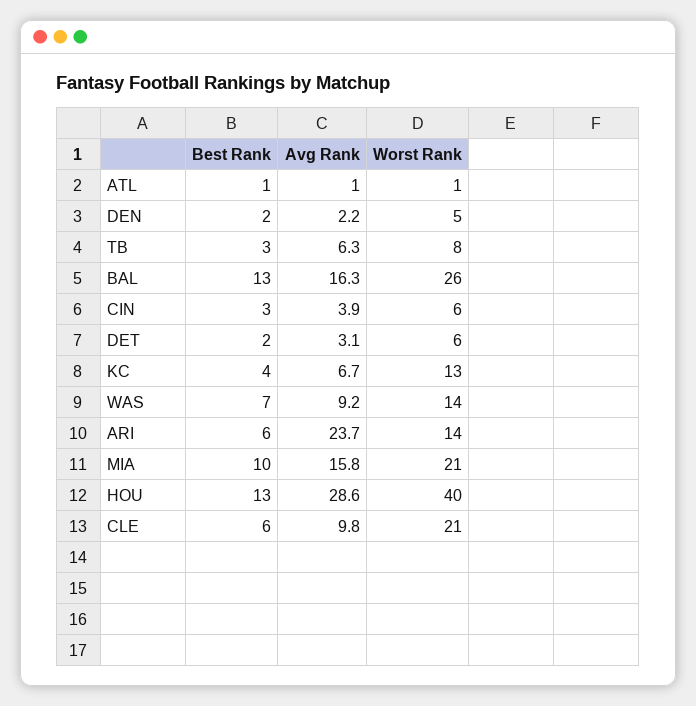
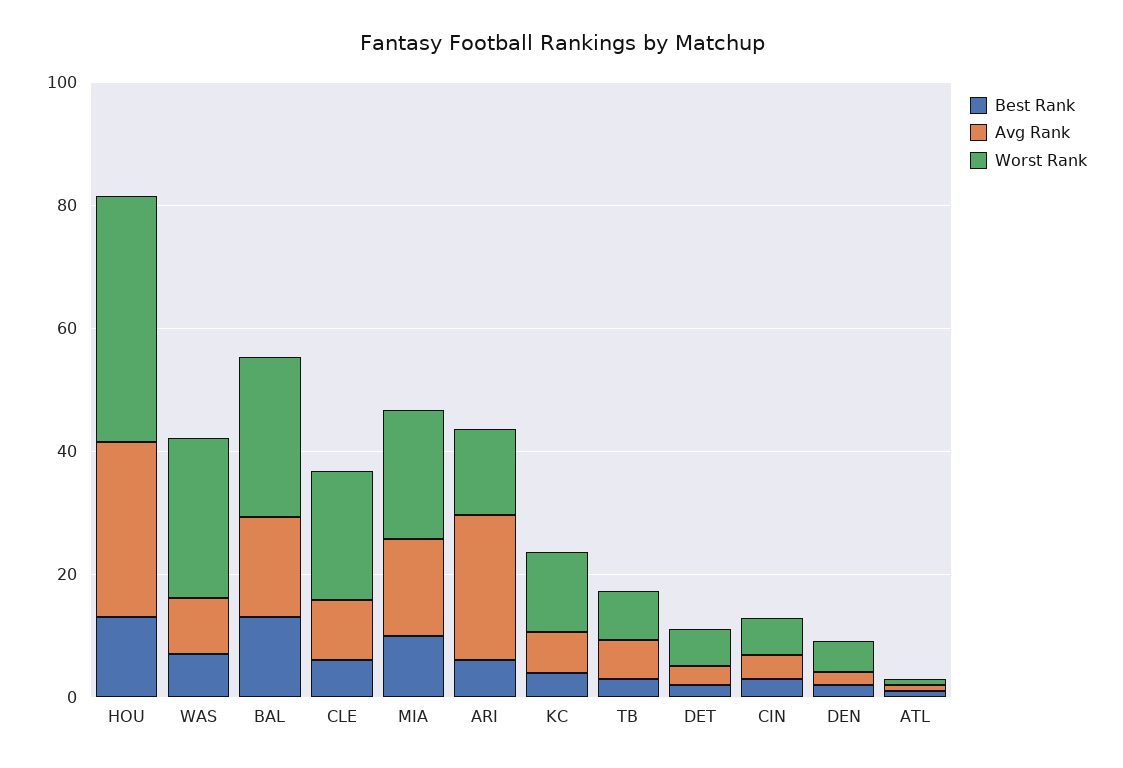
  {
    "Best Rank": {
      "ATL": 1,
      "DEN": 2,
      "TB": 3,
      "BAL": 13,
      "CIN": 3,
      "DET": 2,
      "KC": 4,
      "WAS": 7,
      "ARI": 6,
      "MIA": 10,
      "HOU": 13,
      "CLE": 6
    },
    "Avg Rank": {
      "ATL": 1,
      "DEN": 2.2,
      "TB": 6.3,
      "BAL": 16.3,
      "CIN": 3.9,
      "DET": 3.1,
      "KC": 6.7,
      "WAS": 9.2,
      "ARI": 23.7,
      "MIA": 15.8,
      "HOU": 28.6,
      "CLE": 9.8
    },
    "Worst Rank": {
      "ATL": 1,
      "DEN": 5,
      "TB": 8,
      "BAL": 26,
      "CIN": 6,
      "DET": 6,
      "KC": 13,
-     "WAS": 14,
+     "WAS": 25,
      "ARI": 14,
      "MIA": 21,
      "HOU": 40,
      "CLE": 21
    }
  }

